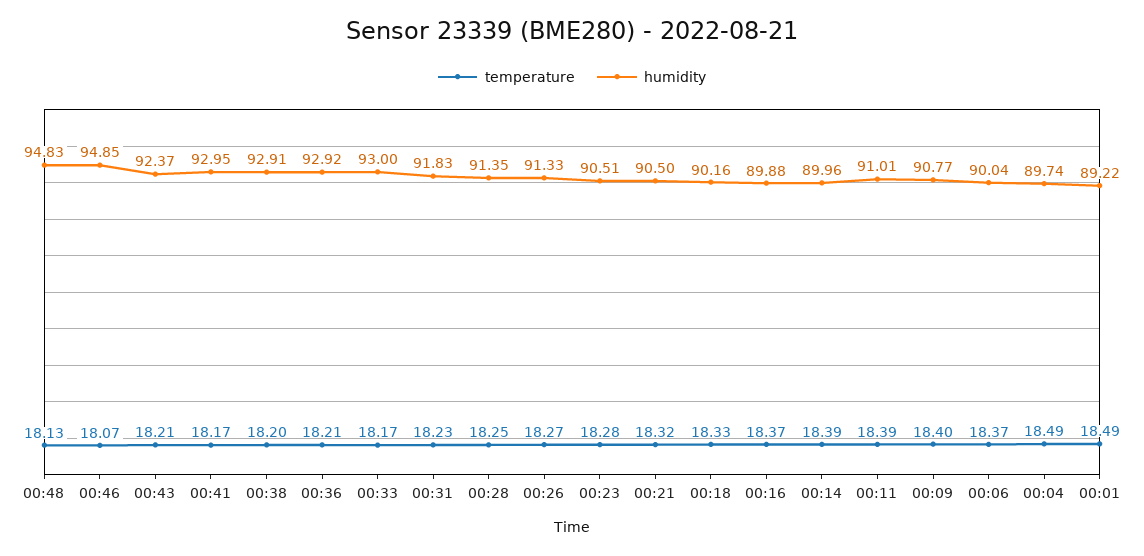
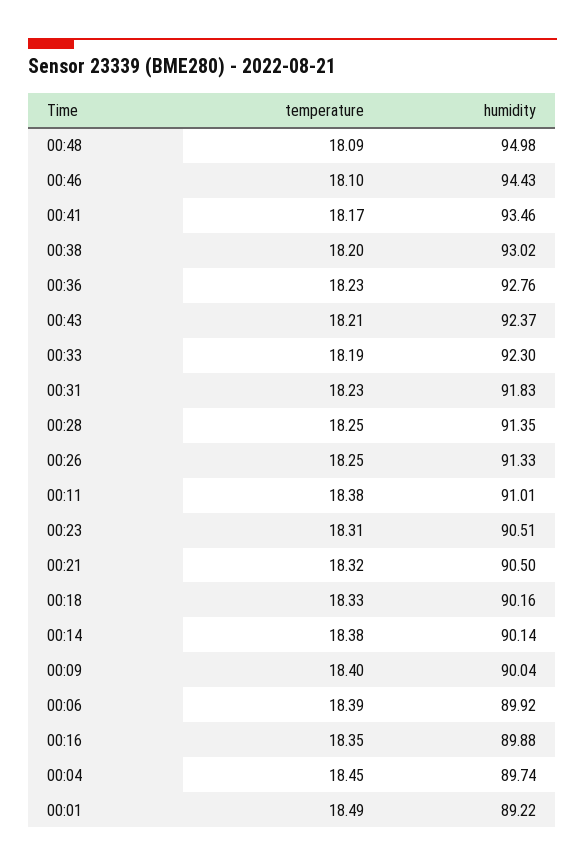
  {
    "temperature": {
-     "00:48": 18.13,
+     "00:48": 18.09,
-     "00:46": 18.07,
+     "00:46": 18.1,
      "00:43": 18.21,
      "00:41": 18.17,
      "00:38": 18.2,
-     "00:36": 18.21,
+     "00:36": 18.23,
-     "00:33": 18.17,
+     "00:33": 18.19,
      "00:31": 18.23,
      "00:28": 18.25,
-     "00:26": 18.27,
+     "00:26": 18.25,
-     "00:23": 18.28,
+     "00:23": 18.31,
      "00:21": 18.32,
      "00:18": 18.33,
-     "00:16": 18.37,
+     "00:16": 18.35,
-     "00:14": 18.39,
+     "00:14": 18.38,
-     "00:11": 18.39,
+     "00:11": 18.38,
      "00:09": 18.4,
-     "00:06": 18.37,
+     "00:06": 18.39,
-     "00:04": 18.49,
+     "00:04": 18.45,
      "00:01": 18.49
    },
    "humidity": {
-     "00:48": 94.83,
+     "00:48": 94.98,
-     "00:46": 94.85,
+     "00:46": 94.43,
      "00:43": 92.37,
-     "00:41": 92.95,
+     "00:41": 93.46,
-     "00:38": 92.91,
+     "00:38": 93.02,
-     "00:36": 92.92,
+     "00:36": 92.76,
-     "00:33": 93,
+     "00:33": 92.3,
      "00:31": 91.83,
      "00:28": 91.35,
      "00:26": 91.33,
      "00:23": 90.51,
      "00:21": 90.5,
      "00:18": 90.16,
      "00:16": 89.88,
-     "00:14": 89.96,
+     "00:14": 90.14,
      "00:11": 91.01,
-     "00:09": 90.77,
+     "00:09": 90.04,
-     "00:06": 90.04,
+     "00:06": 89.92,
      "00:04": 89.74,
      "00:01": 89.22
    }
  }

